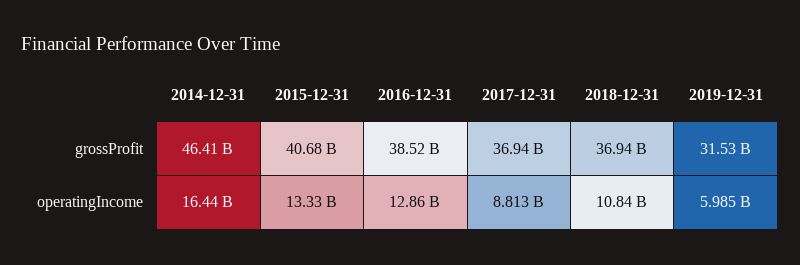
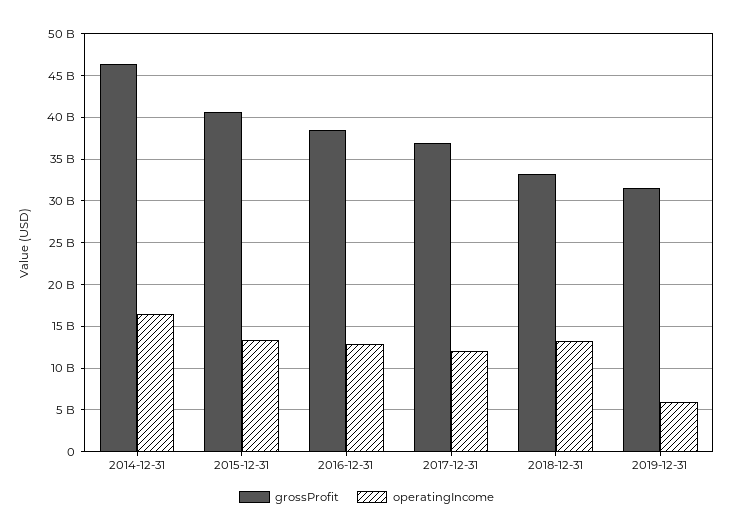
  {
    "grossProfit": {
      "2014-12-31": 46410000000,
      "2015-12-31": 40680000000,
      "2016-12-31": 38520000000,
      "2017-12-31": 36940000000,
-     "2018-12-31": 36940000000,
+     "2018-12-31": 33000000000,
      "2019-12-31": 31530000000
    },
    "operatingIncome": {
      "2014-12-31": 16440000000,
      "2015-12-31": 13330000000,
      "2016-12-31": 12860000000,
-     "2017-12-31": 8813000000,
+     "2017-12-31": 12000000000,
-     "2018-12-31": 10840000000,
+     "2018-12-31": 13000000000,
      "2019-12-31": 5985000000
    }
  }

